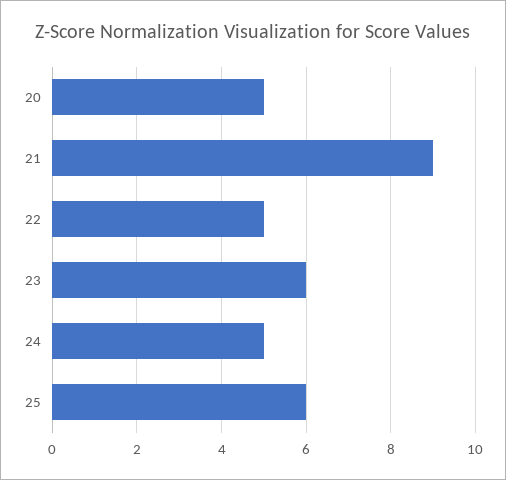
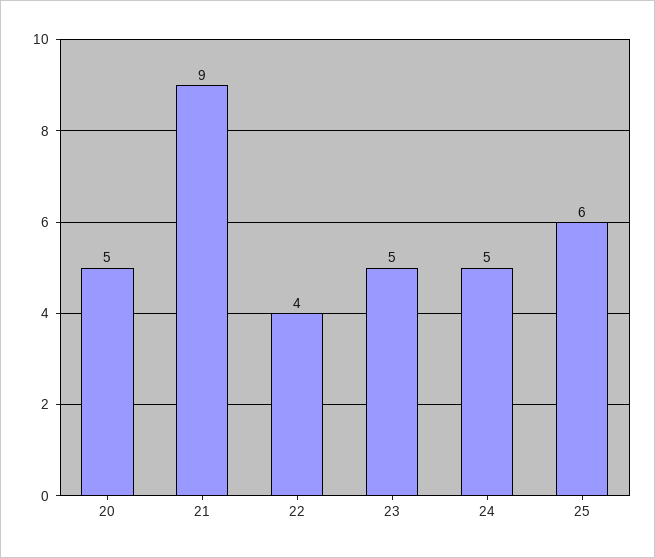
  {
    "20": 5,
    "21": 9,
-   "22": 5,
+   "22": 4,
-   "23": 6,
+   "23": 5,
    "24": 5,
    "25": 6
  }

